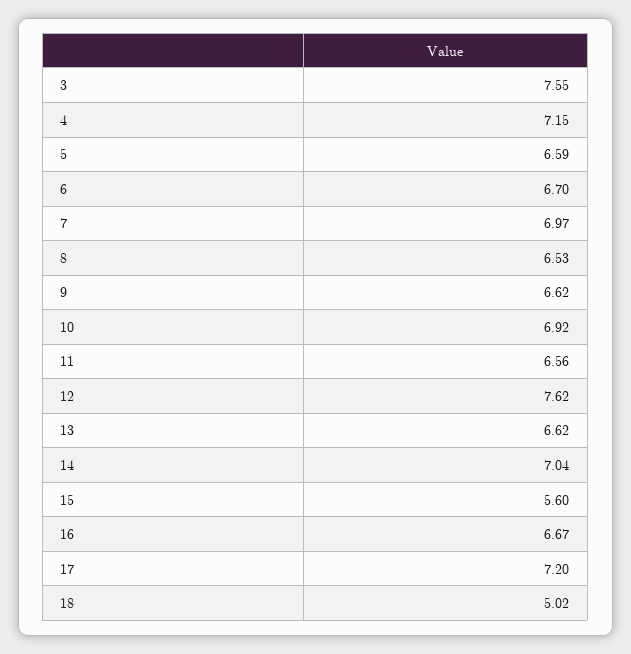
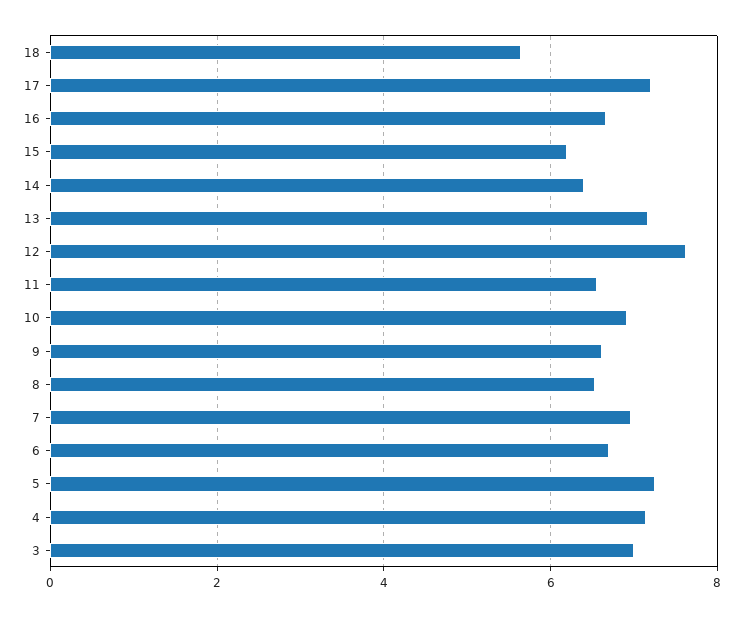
  {
-   "3": 7.55,
+   "3": 7,
    "4": 7.15,
-   "5": 6.59,
+   "5": 7.2,
    "6": 6.7,
    "7": 6.97,
    "8": 6.53,
    "9": 6.62,
    "10": 6.92,
    "11": 6.56,
    "12": 7.62,
-   "13": 6.62,
+   "13": 7.2,
-   "14": 7.04,
+   "14": 6.4,
-   "15": 5.6,
+   "15": 6.2,
    "16": 6.67,
    "17": 7.2,
-   "18": 5.02
+   "18": 5.6
  }

